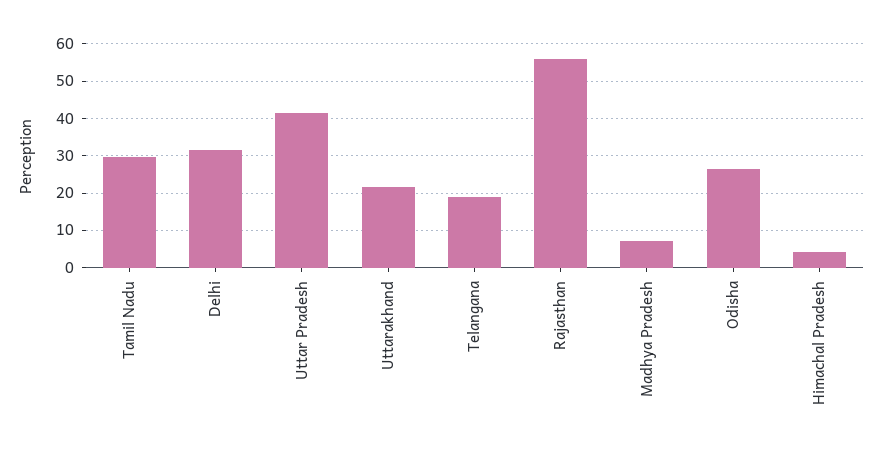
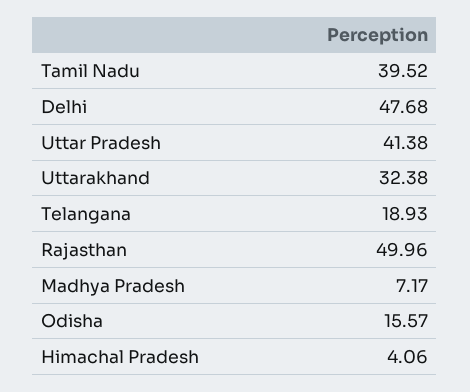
  {
-   "Tamil Nadu": 30,
+   "Tamil Nadu": 39.52,
-   "Delhi": 32,
+   "Delhi": 47.68,
    "Uttar Pradesh": 41.38,
-   "Uttarakhand": 22,
+   "Uttarakhand": 32.38,
    "Telangana": 18.93,
-   "Rajasthan": 56,
+   "Rajasthan": 49.96,
    "Madhya Pradesh": 7.17,
-   "Odisha": 26,
+   "Odisha": 15.57,
    "Himachal Pradesh": 4.06
  }

